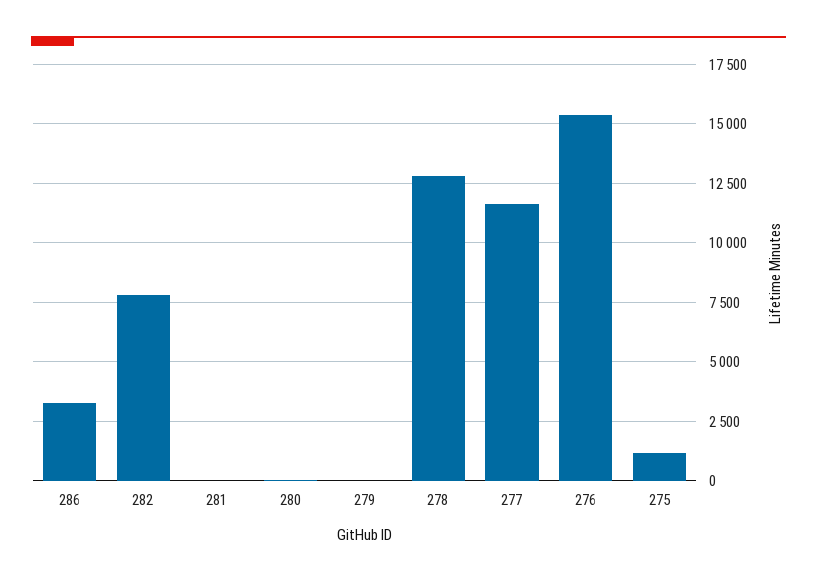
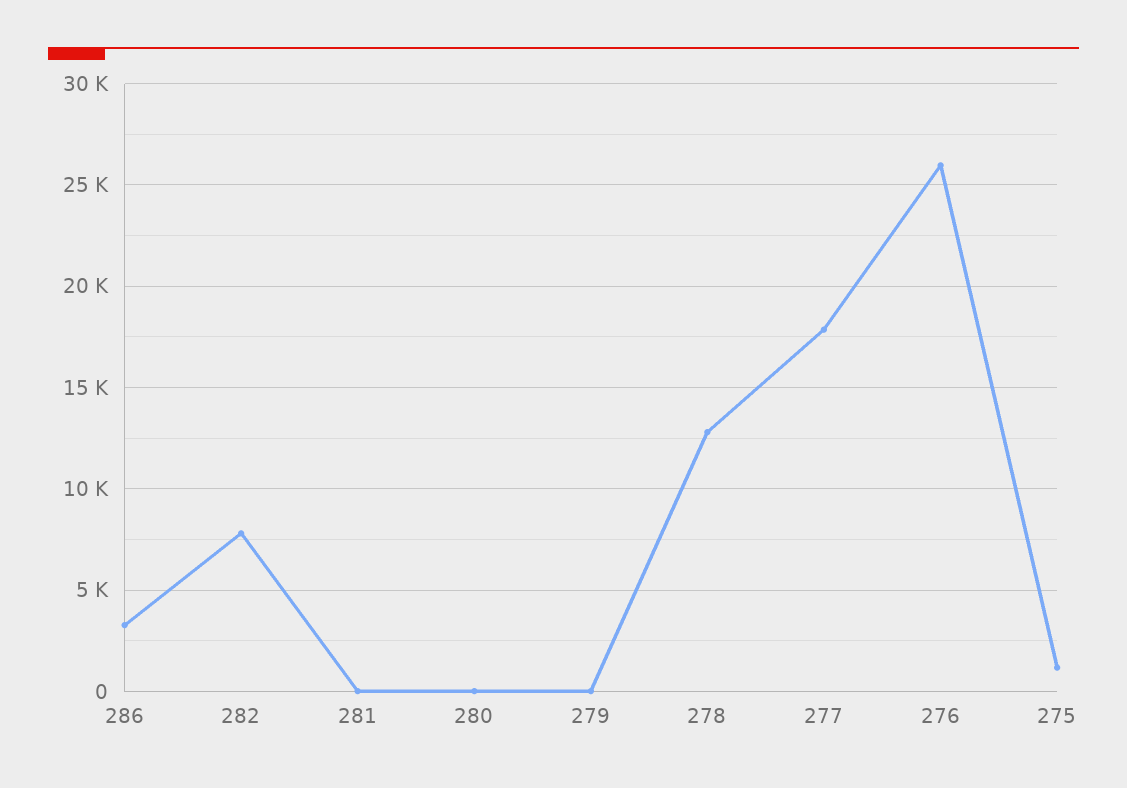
  {
    "286": 3500,
    "282": 8000,
    "281": 0,
    "280": 0,
    "279": 0,
    "278": 13000,
-   "277": 11500,
+   "277": 18000,
-   "276": 15500,
+   "276": 26000,
    "275": 1000
  }

